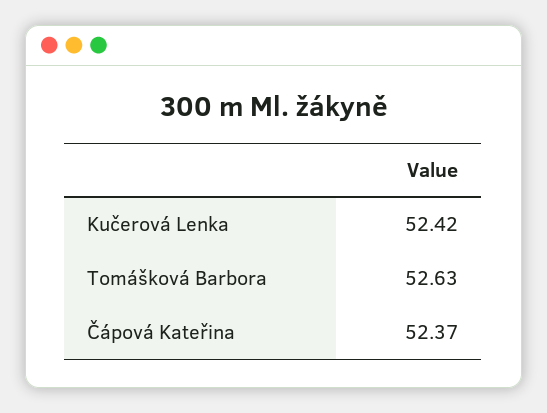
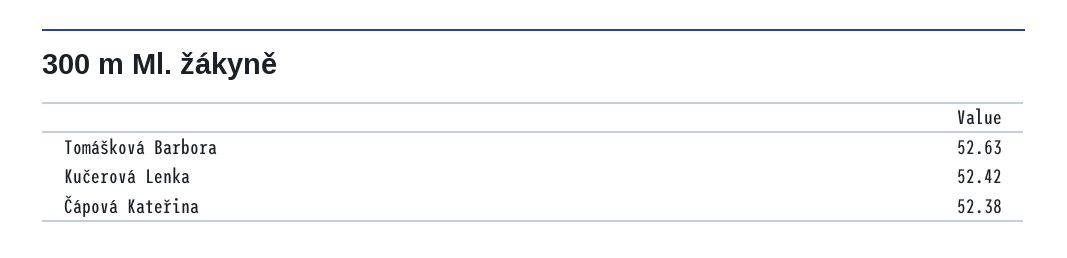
  {
    "Kučerová Lenka": 52.42,
    "Tomášková Barbora": 52.63,
-   "Čápová Kateřina": 52.37
+   "Čápová Kateřina": 52.38
  }

